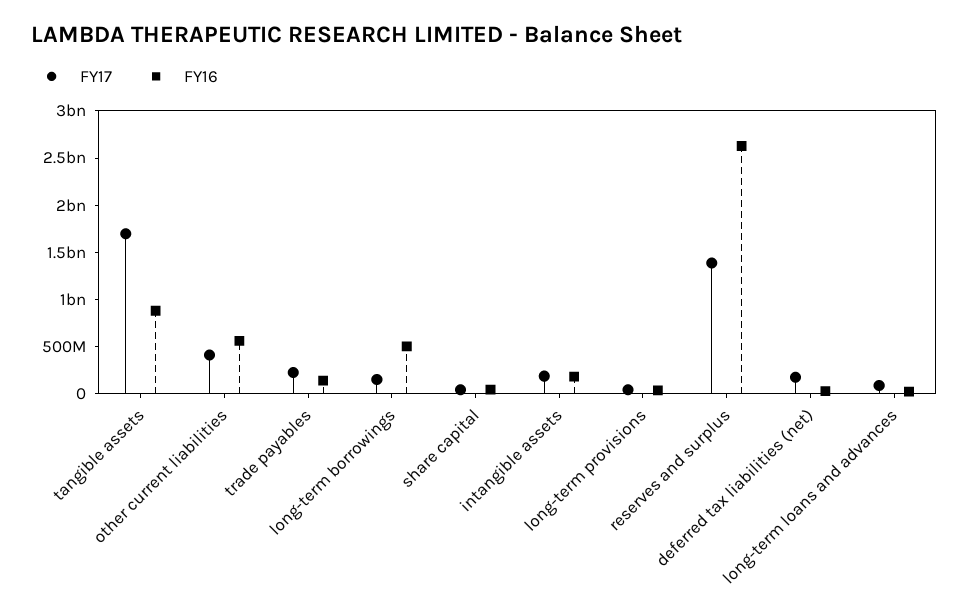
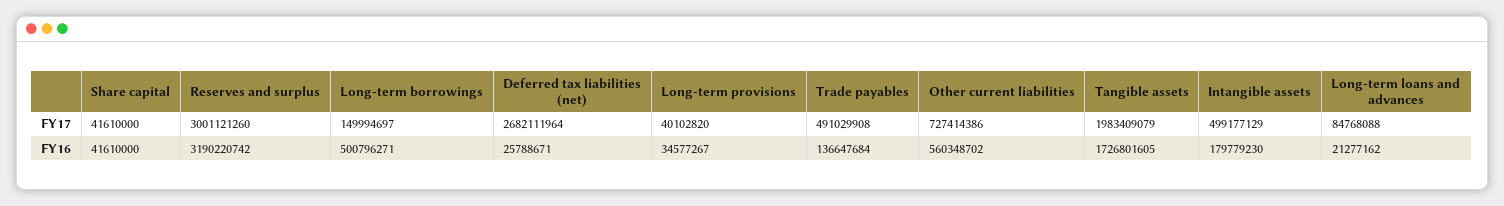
  {
    "FY17": {
-     "tangible assets": 1700000000,
+     "tangible assets": 1983409079,
-     "other current liabilities": 400000000,
+     "other current liabilities": 727414386,
-     "trade payables": 200000000,
+     "trade payables": 491029908,
      "long-term borrowings": 149994697,
      "share capital": 41610000,
-     "intangible assets": 200000000,
+     "intangible assets": 499177129,
      "long-term provisions": 40102820,
-     "reserves and surplus": 1400000000,
+     "reserves and surplus": 3001121260,
-     "deferred tax liabilities (net)": 200000000,
+     "deferred tax liabilities (net)": 2682111964,
      "long-term loans and advances": 84768088
    },
    "FY16": {
-     "tangible assets": 900000000,
+     "tangible assets": 1726801605,
      "other current liabilities": 560348702,
      "trade payables": 136647684,
      "long-term borrowings": 500796271,
      "share capital": 41610000,
      "intangible assets": 179779230,
      "long-term provisions": 34577267,
-     "reserves and surplus": 2600000000,
+     "reserves and surplus": 3190220742,
      "deferred tax liabilities (net)": 25788671,
      "long-term loans and advances": 21277162
    }
  }

